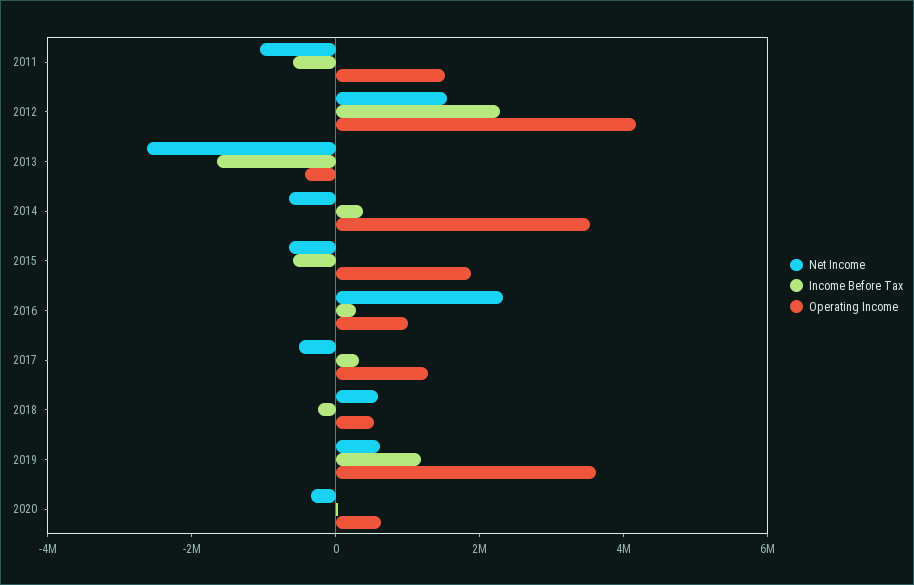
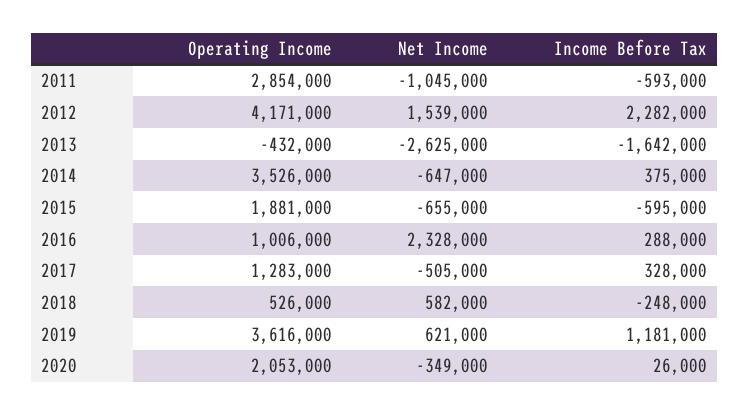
  {
    "Net Income": {
      "2011": -1045000,
      "2012": 1539000,
      "2013": -2625000,
      "2014": -647000,
      "2015": -655000,
      "2016": 2328000,
      "2017": -505000,
      "2018": 582000,
      "2019": 621000,
      "2020": -349000
    },
    "Income Before Tax": {
      "2011": -593000,
      "2012": 2282000,
      "2013": -1642000,
      "2014": 375000,
      "2015": -595000,
      "2016": 288000,
      "2017": 328000,
      "2018": -248000,
      "2019": 1181000,
      "2020": 26000
    },
    "Operating Income": {
-     "2011": 1500000,
+     "2011": 2854000,
      "2012": 4171000,
      "2013": -432000,
      "2014": 3526000,
      "2015": 1881000,
      "2016": 1006000,
      "2017": 1283000,
      "2018": 526000,
      "2019": 3616000,
-     "2020": 500000
+     "2020": 2053000
    }
  }

